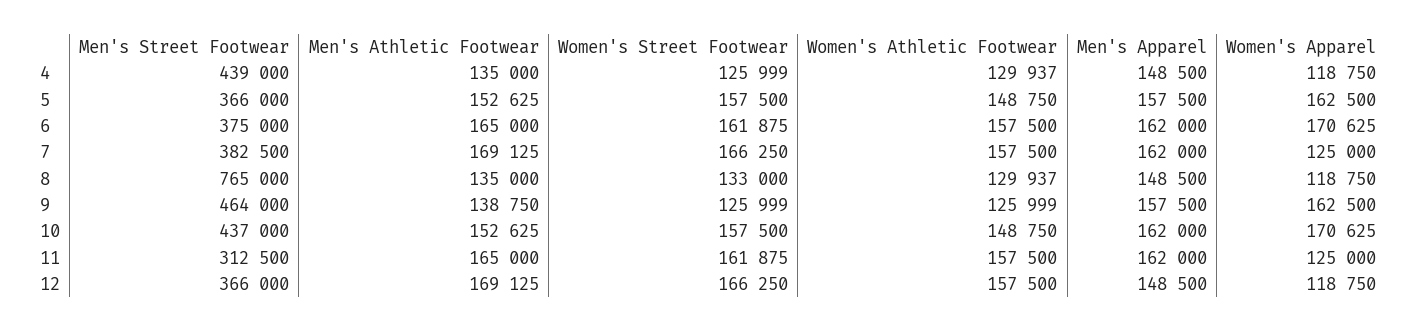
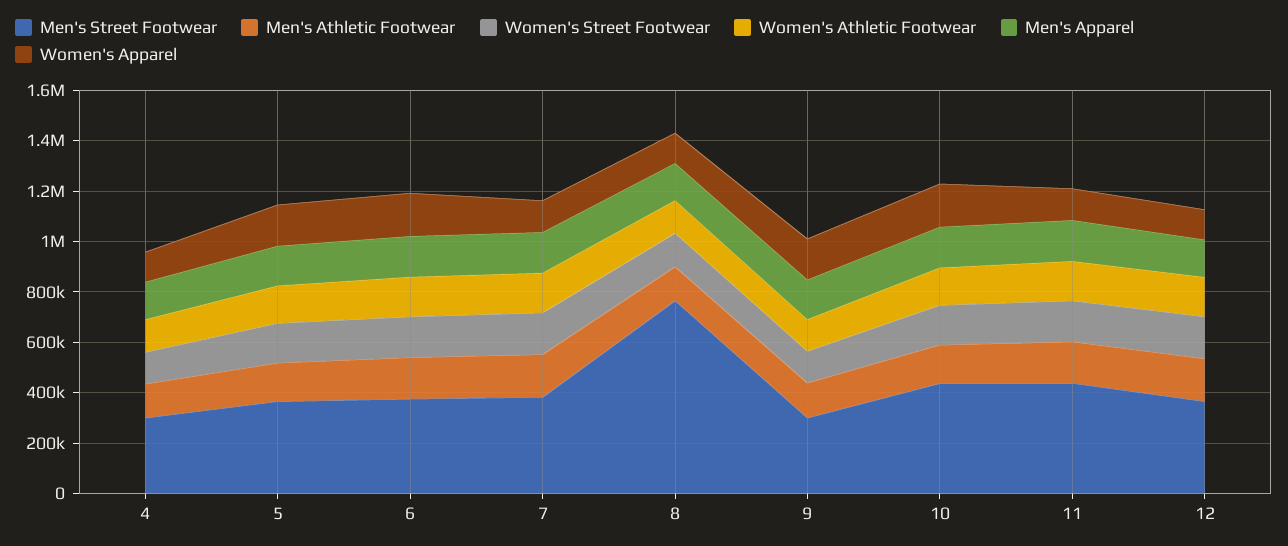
  {
    "Men's Street Footwear": {
-     "4": 439000,
+     "4": 300000,
      "5": 366000,
      "6": 375000,
      "7": 382500,
      "8": 765000,
-     "9": 464000,
+     "9": 300000,
      "10": 437000,
-     "11": 312500,
+     "11": 450000,
      "12": 366000
    },
    "Men's Athletic Footwear": {
      "4": 135000,
      "5": 152625,
      "6": 165000,
      "7": 169125,
      "8": 135000,
      "9": 138750,
      "10": 152625,
      "11": 165000,
      "12": 169125
    },
    "Women's Street Footwear": {
      "4": 125999,
      "5": 157500,
      "6": 161875,
      "7": 166250,
      "8": 133000,
      "9": 125999,
      "10": 157500,
      "11": 161875,
      "12": 166250
    },
    "Women's Athletic Footwear": {
      "4": 129937,
      "5": 148750,
      "6": 157500,
      "7": 157500,
      "8": 129937,
      "9": 125999,
      "10": 148750,
      "11": 157500,
      "12": 157500
    },
    "Men's Apparel": {
      "4": 148500,
      "5": 157500,
      "6": 162000,
      "7": 162000,
      "8": 148500,
      "9": 157500,
      "10": 162000,
      "11": 162000,
      "12": 148500
    },
    "Women's Apparel": {
      "4": 118750,
      "5": 162500,
      "6": 170625,
      "7": 125000,
      "8": 118750,
      "9": 162500,
      "10": 170625,
      "11": 125000,
      "12": 118750
    }
  }

